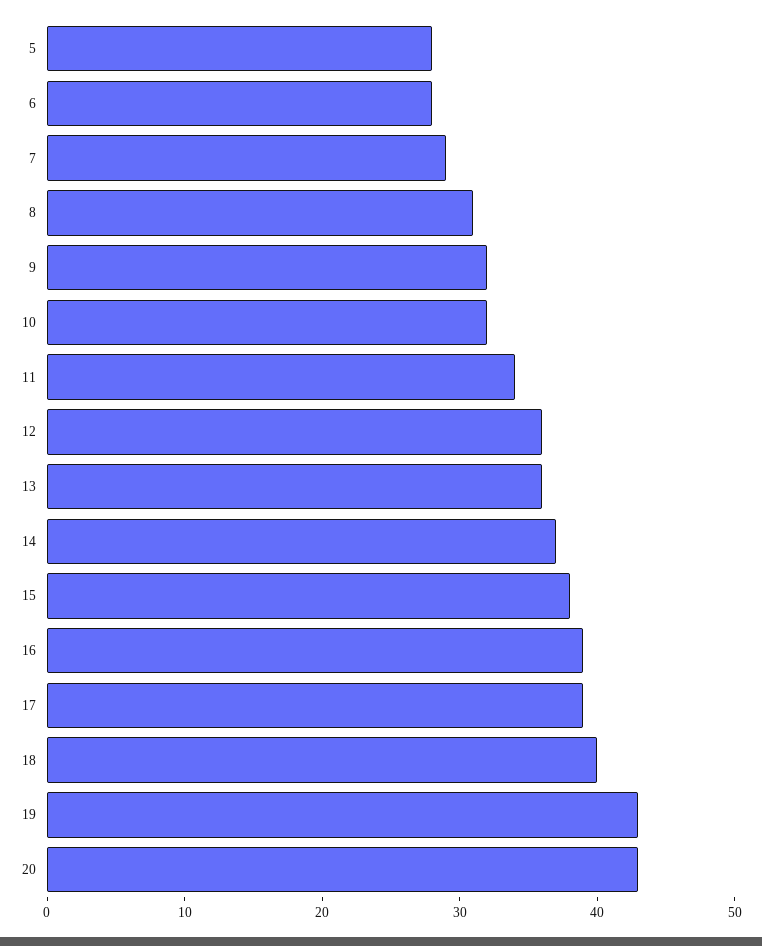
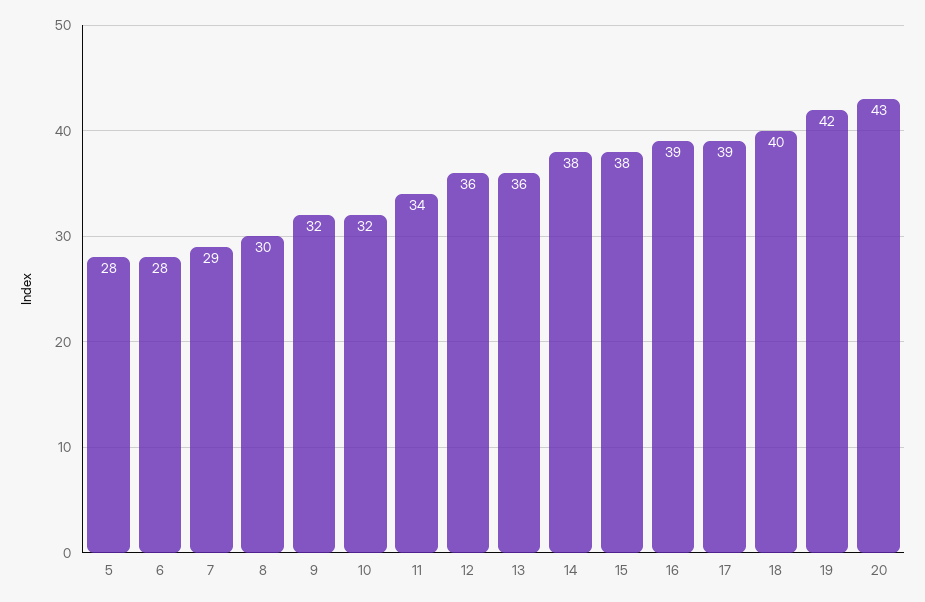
  {
    "5": 28,
    "6": 28,
    "7": 29,
-   "8": 31,
+   "8": 30,
    "9": 32,
    "10": 32,
    "11": 34,
    "12": 36,
    "13": 36,
-   "14": 37,
+   "14": 38,
    "15": 38,
    "16": 39,
    "17": 39,
    "18": 40,
-   "19": 43,
+   "19": 42,
    "20": 43
  }

